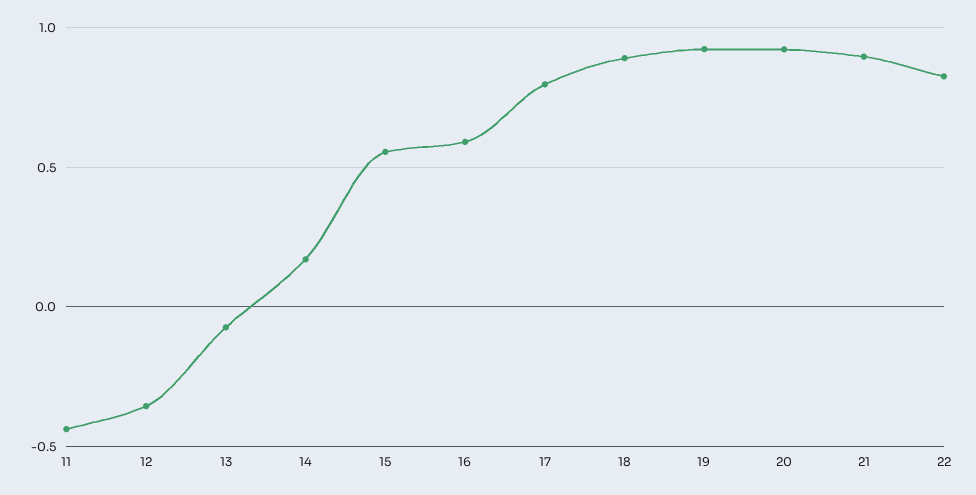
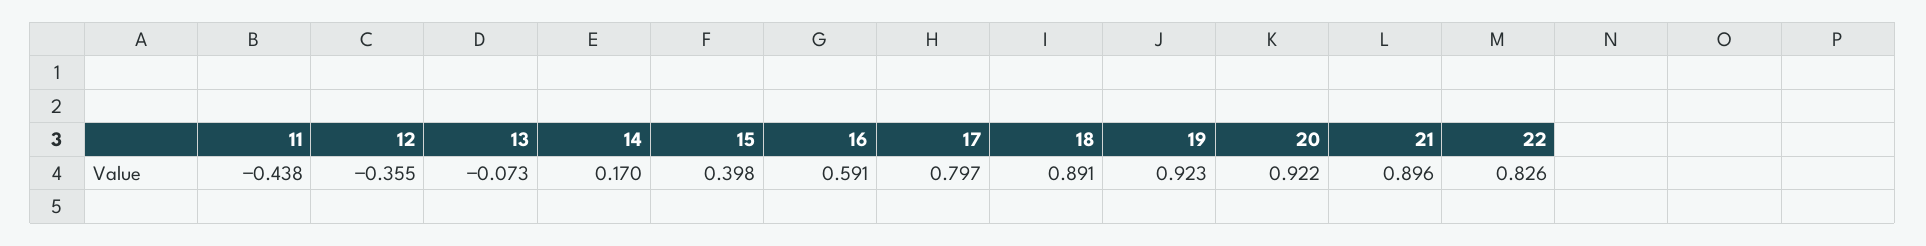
  {
    "11": -0.438,
    "12": -0.355,
    "13": -0.073,
    "14": 0.17,
-   "15": 0.55,
+   "15": 0.398,
    "16": 0.591,
    "17": 0.797,
    "18": 0.891,
    "19": 0.923,
    "20": 0.922,
    "21": 0.896,
    "22": 0.826
  }

